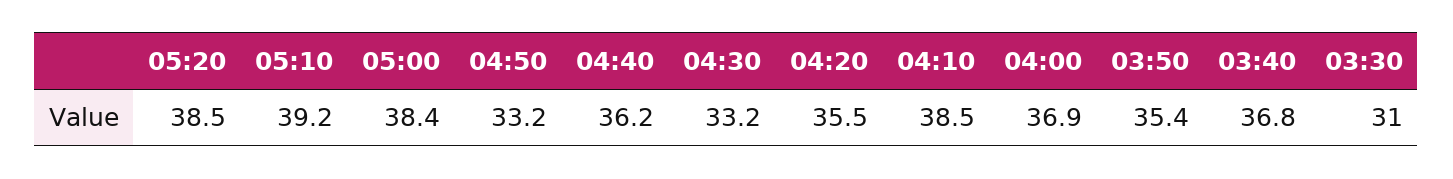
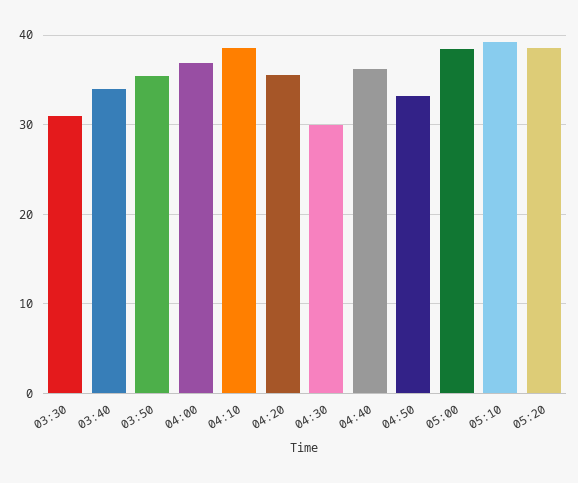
  {
    "05:20": 38.5,
    "05:10": 39.2,
    "05:00": 38.4,
    "04:50": 33.2,
    "04:40": 36.2,
-   "04:30": 33.2,
+   "04:30": 30,
    "04:20": 35.5,
    "04:10": 38.5,
    "04:00": 36.9,
    "03:50": 35.4,
-   "03:40": 36.8,
+   "03:40": 34,
    "03:30": 31
  }

